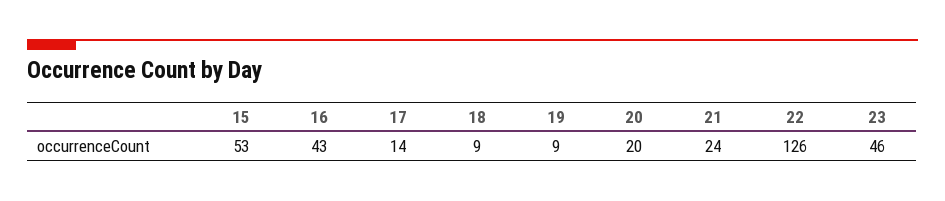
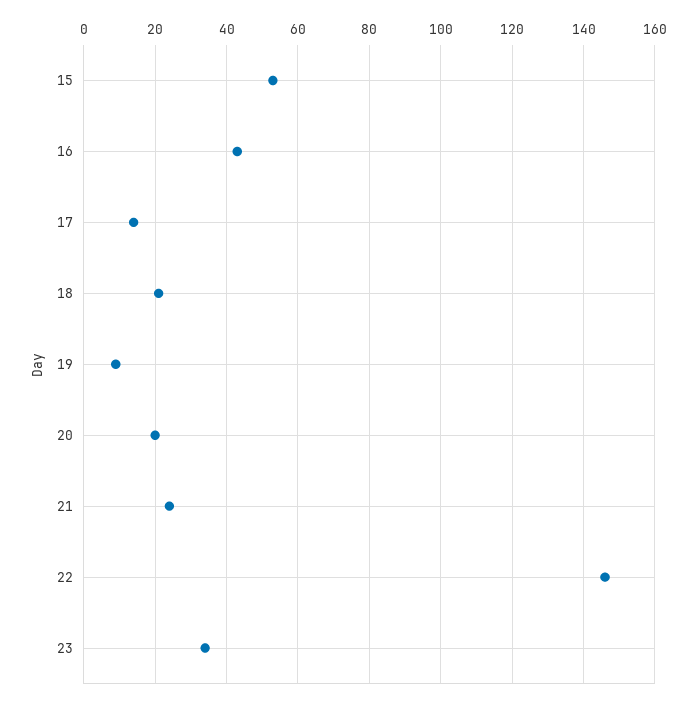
  {
    "15": 53,
    "16": 43,
    "17": 14,
-   "18": 9,
+   "18": 20,
    "19": 9,
    "20": 20,
    "21": 24,
-   "22": 126,
+   "22": 145,
-   "23": 46
+   "23": 35
  }

